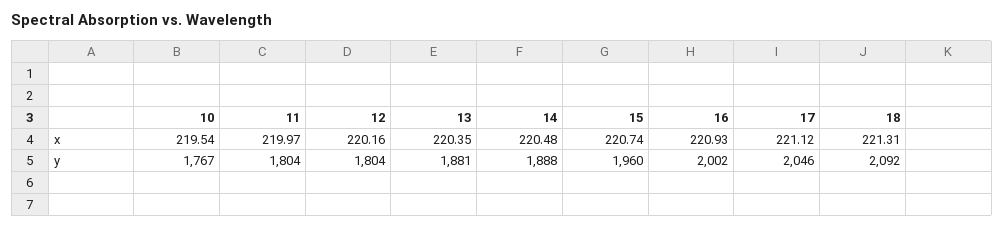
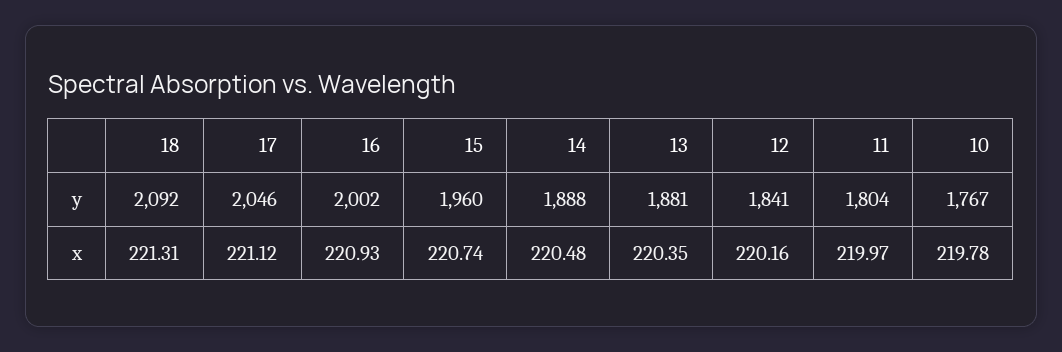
  {
    "10": {
-     "x": 219.54,
+     "x": 219.78,
      "y": 1767
    },
    "11": {
      "x": 219.97,
      "y": 1804
    },
    "12": {
      "x": 220.16,
-     "y": 1804
+     "y": 1841
    },
    "13": {
      "x": 220.35,
      "y": 1881
    },
    "14": {
      "x": 220.48,
      "y": 1888
    },
    "15": {
      "x": 220.74,
      "y": 1960
    },
    "16": {
      "x": 220.93,
      "y": 2002
    },
    "17": {
      "x": 221.12,
      "y": 2046
    },
    "18": {
      "x": 221.31,
      "y": 2092
    }
  }

